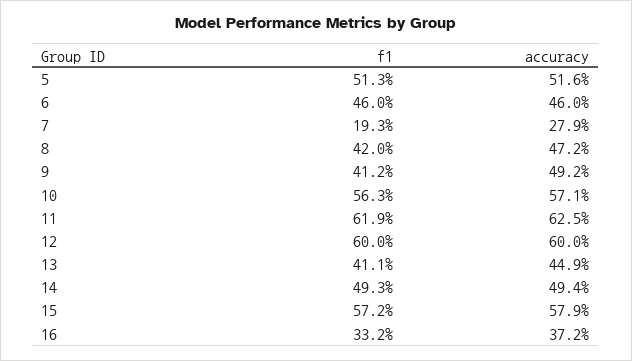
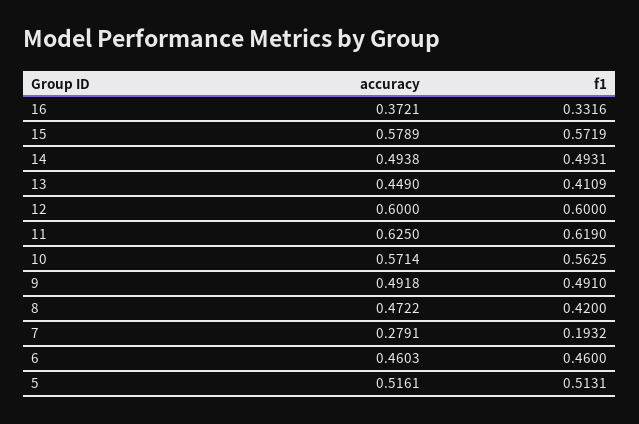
  {
    "f1": {
      "5": 0.5131,
      "6": 0.46,
      "7": 0.1932,
      "8": 0.42,
-     "9": 0.412,
+     "9": 0.491,
      "10": 0.5625,
      "11": 0.619,
      "12": 0.6,
      "13": 0.4109,
      "14": 0.4931,
      "15": 0.5719,
      "16": 0.3316
    },
    "accuracy": {
      "5": 0.5161,
      "6": 0.4603,
      "7": 0.2791,
      "8": 0.4722,
      "9": 0.4918,
      "10": 0.5714,
      "11": 0.625,
      "12": 0.6,
      "13": 0.449,
      "14": 0.4938,
      "15": 0.5789,
      "16": 0.3721
    }
  }

